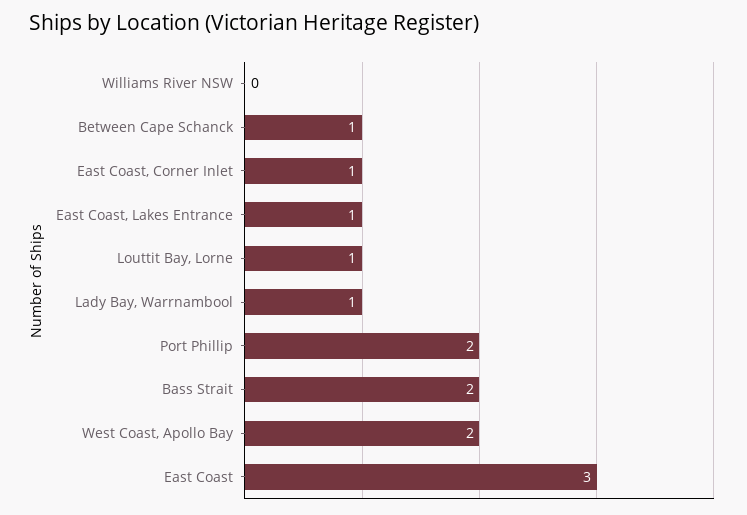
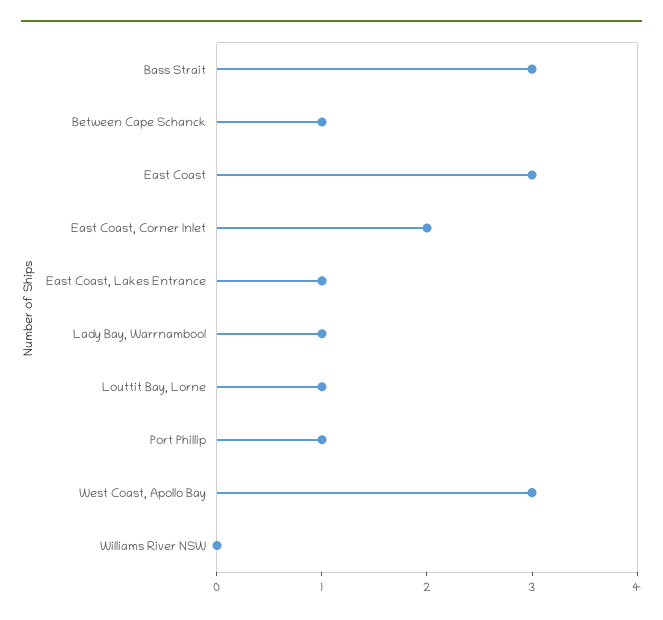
  {
    "Williams River NSW": 0,
    "Between Cape Schanck": 1,
-   "East Coast, Corner Inlet": 1,
+   "East Coast, Corner Inlet": 2,
    "East Coast, Lakes Entrance": 1,
    "Louttit Bay, Lorne": 1,
    "Lady Bay, Warrnambool": 1,
-   "Port Phillip": 2,
+   "Port Phillip": 1,
-   "Bass Strait": 2,
+   "Bass Strait": 3,
-   "West Coast, Apollo Bay": 2,
+   "West Coast, Apollo Bay": 3,
    "East Coast": 3
  }

